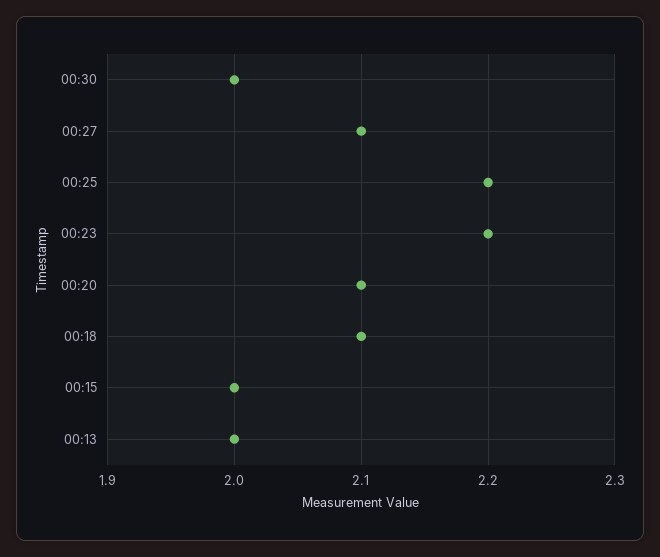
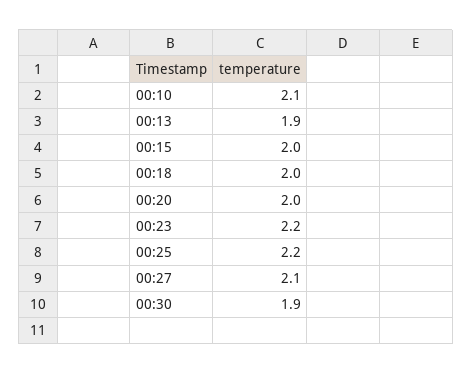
  {
-   "00:30": 2,
+   "00:30": 1.9,
    "00:27": 2.1,
    "00:25": 2.2,
    "00:23": 2.2,
-   "00:20": 2.1,
+   "00:20": 2,
-   "00:18": 2.1,
+   "00:18": 2,
    "00:15": 2,
-   "00:13": 2
+   "00:13": 1.9,
+   "00:10": 2.1
  }

